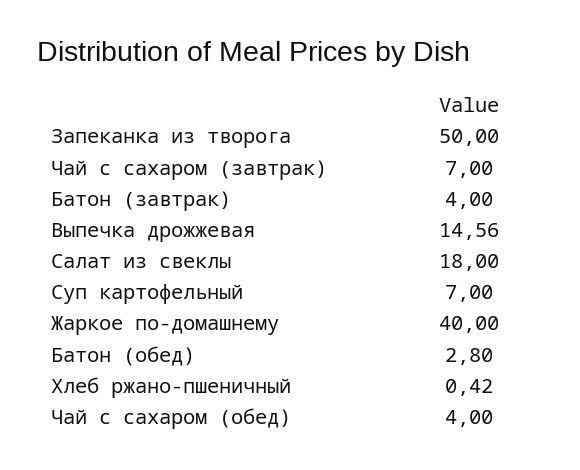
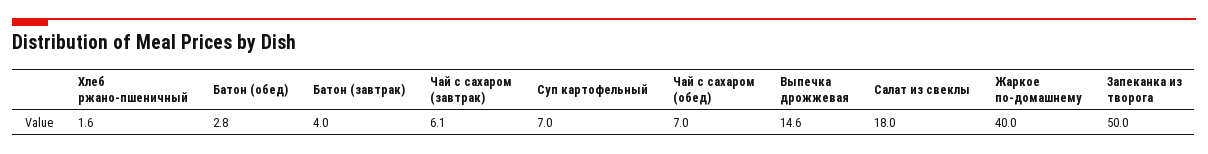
  {
    "Запеканка из творога": 50,
-   "Чай с сахаром (завтрак)": 7,
+   "Чай с сахаром (завтрак)": 6.1,
    "Батон (завтрак)": 4,
    "Выпечка дрожжевая": 14.56,
    "Салат из свеклы": 18,
    "Суп картофельный": 7,
    "Жаркое по-домашнему": 40,
    "Батон (обед)": 2.8,
-   "Хлеб ржано-пшеничный": 0.42,
+   "Хлеб ржано-пшеничный": 1.6,
-   "Чай с сахаром (обед)": 4
+   "Чай с сахаром (обед)": 7
  }

